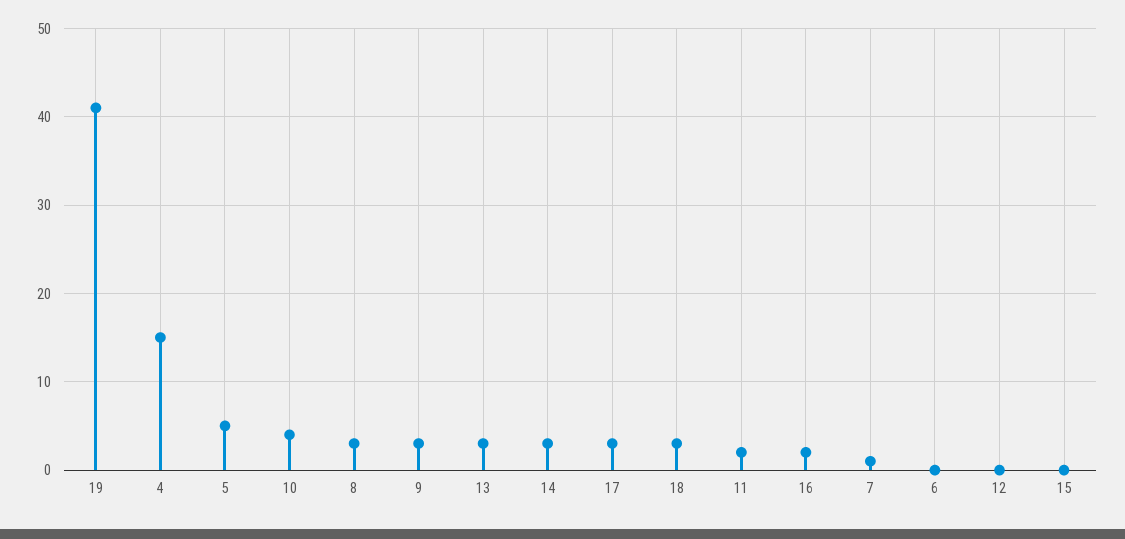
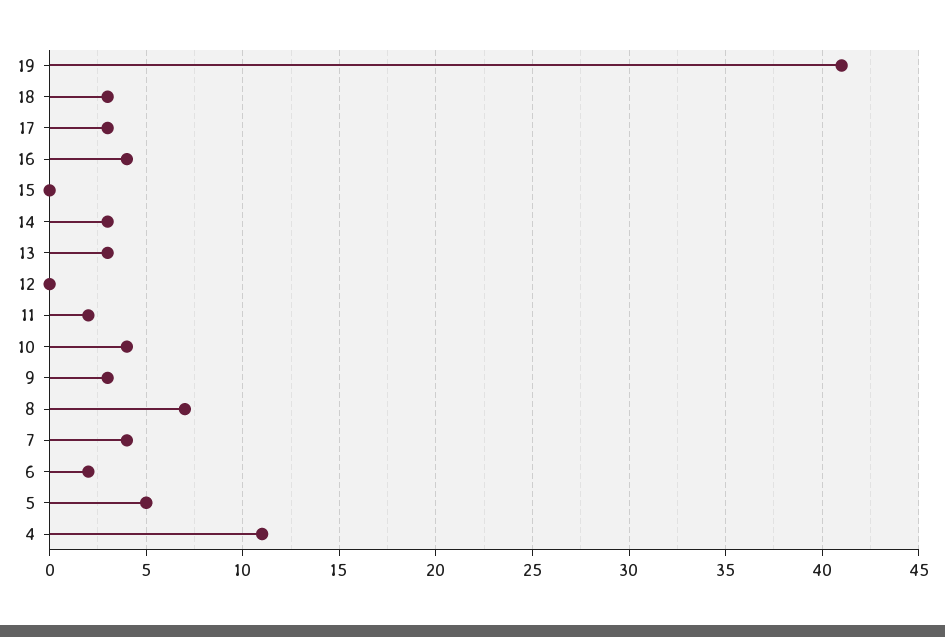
  {
    "19": 41,
-   "4": 15,
+   "4": 11,
    "5": 5,
    "10": 4,
-   "8": 3,
+   "8": 7,
    "9": 3,
    "13": 3,
    "14": 3,
    "17": 3,
    "18": 3,
    "11": 2,
-   "16": 2,
+   "16": 4,
-   "7": 1,
+   "7": 4,
-   "6": 0,
+   "6": 2,
    "12": 0,
    "15": 0
  }

